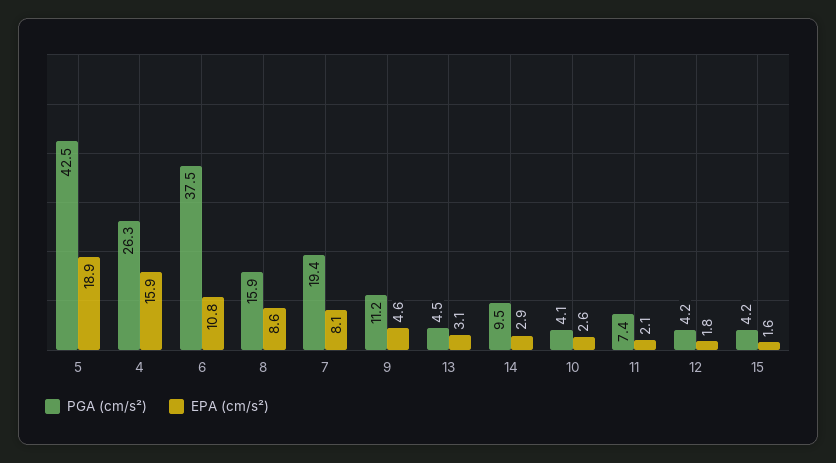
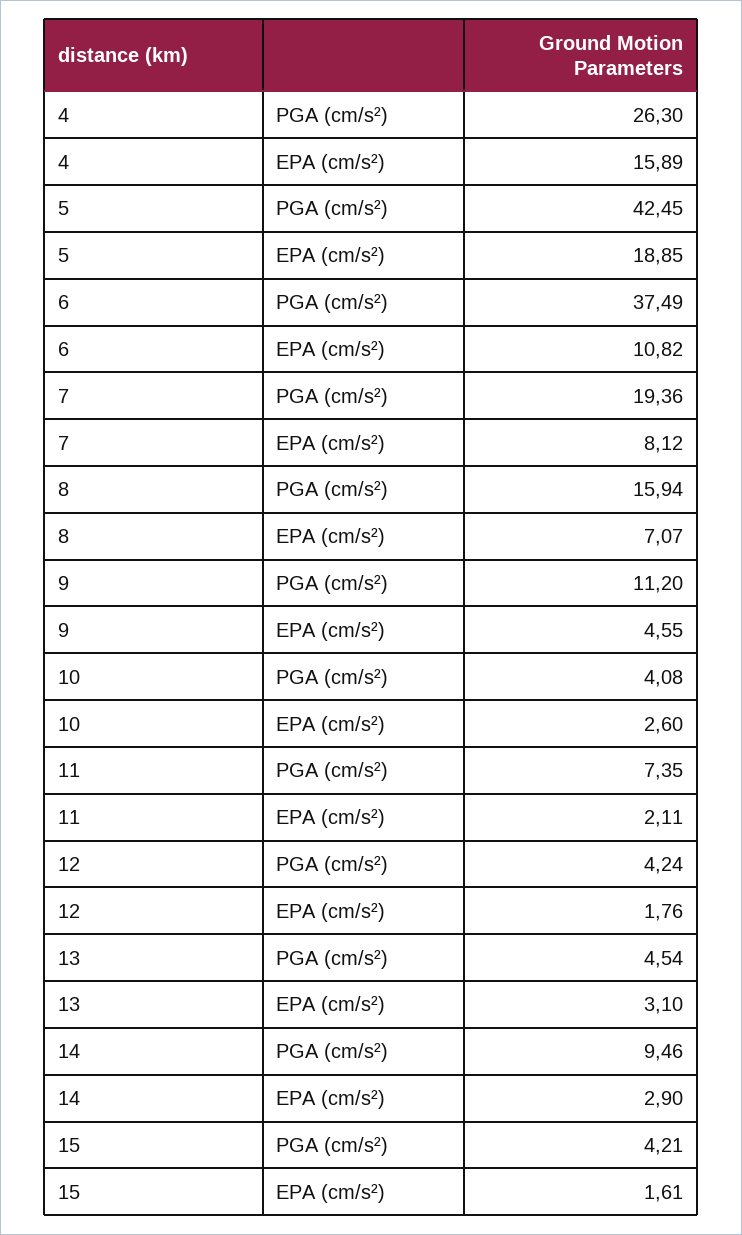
  {
    "PGA (cm/s²)": {
      "5": 42.45,
      "4": 26.3,
      "6": 37.49,
      "8": 15.94,
      "7": 19.36,
      "9": 11.2,
      "13": 4.54,
      "14": 9.46,
      "10": 4.08,
      "11": 7.35,
      "12": 4.24,
      "15": 4.21
    },
    "EPA (cm/s²)": {
      "5": 18.85,
      "4": 15.89,
      "6": 10.82,
-     "8": 8.6,
+     "8": 7.07,
      "7": 8.12,
      "9": 4.55,
      "13": 3.1,
      "14": 2.9,
      "10": 2.6,
      "11": 2.11,
      "12": 1.76,
      "15": 1.61
    }
  }

